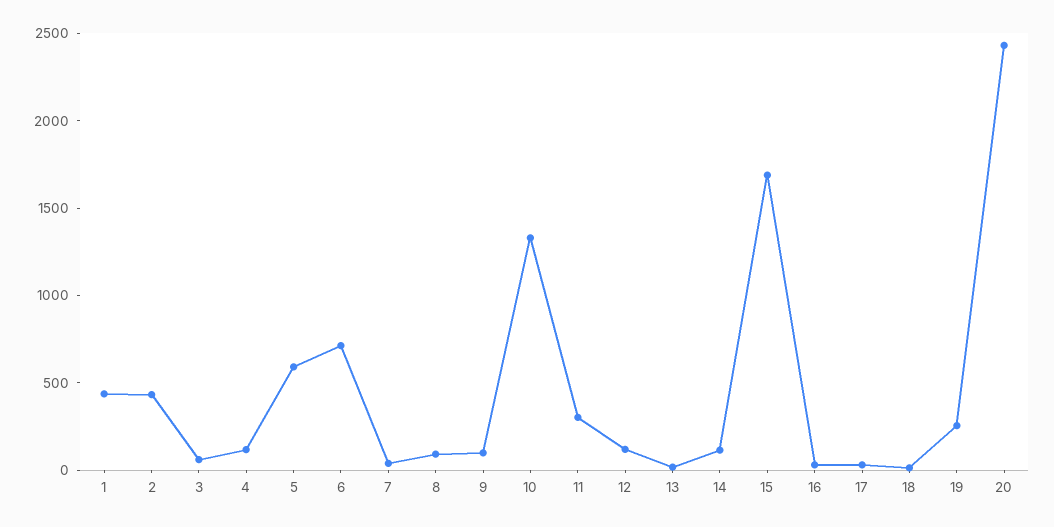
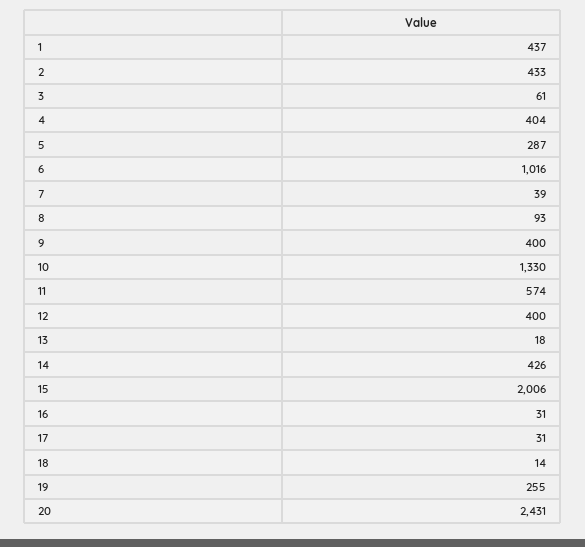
  {
    "1": 437,
    "2": 433,
    "3": 61,
-   "4": 100,
+   "4": 404,
-   "5": 600,
+   "5": 287,
-   "6": 700,
+   "6": 1016,
    "7": 39,
    "8": 93,
-   "9": 100,
+   "9": 400,
    "10": 1330,
-   "11": 300,
+   "11": 574,
-   "12": 100,
+   "12": 400,
    "13": 18,
-   "14": 100,
+   "14": 426,
-   "15": 1700,
+   "15": 2006,
    "16": 31,
    "17": 31,
    "18": 14,
    "19": 255,
    "20": 2431
  }

